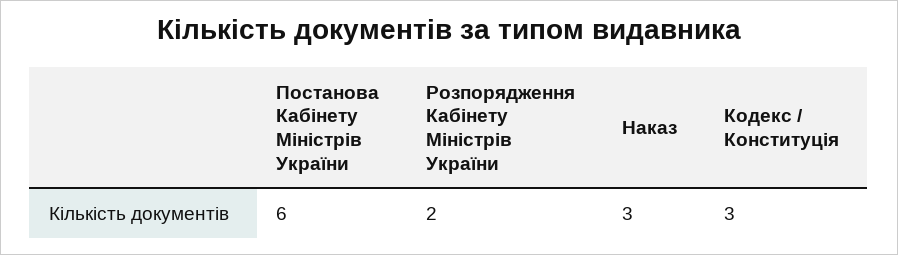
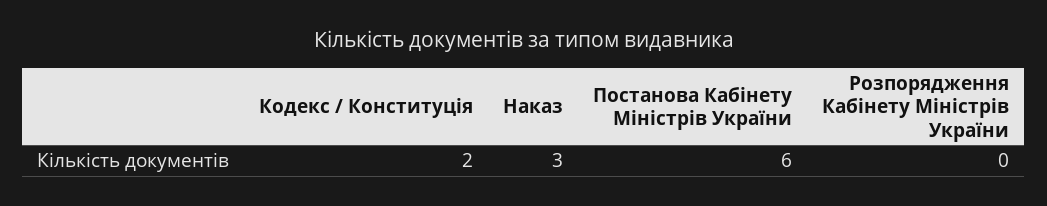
  {
    "Постанова Кабінету Міністрів України": 6,
-   "Розпорядження Кабінету Міністрів України": 2,
+   "Розпорядження Кабінету Міністрів України": 0,
    "Наказ": 3,
-   "Кодекс / Конституція": 3
+   "Кодекс / Конституція": 2
  }

